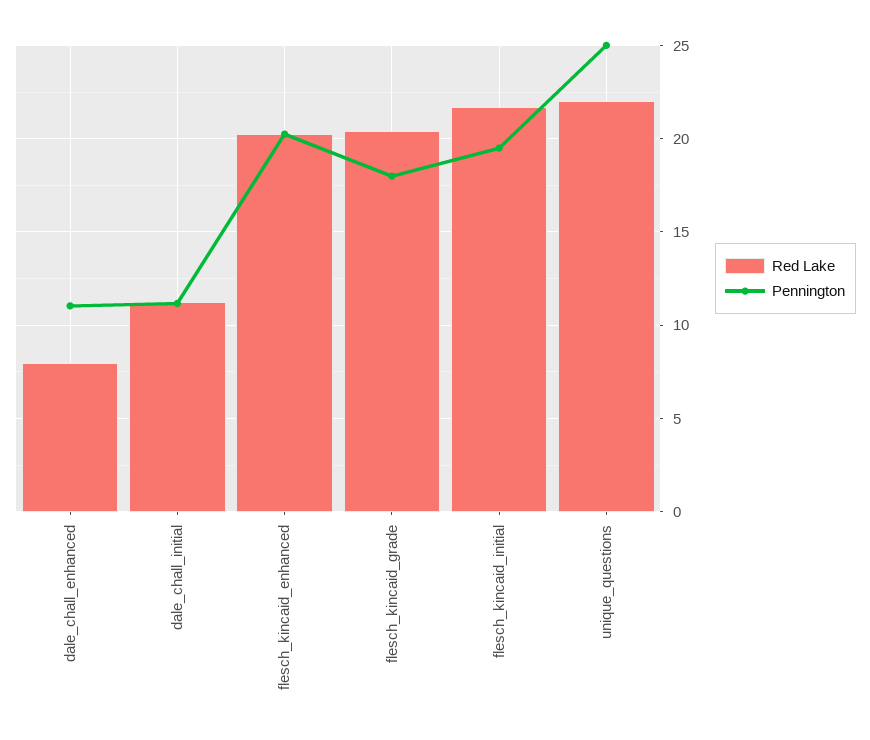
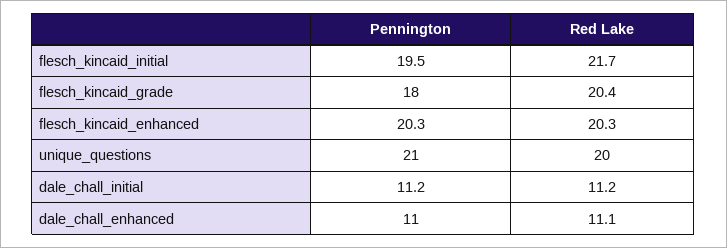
  {
    "Red Lake": {
-     "dale_chall_enhanced": 8,
+     "dale_chall_enhanced": 11.1,
      "dale_chall_initial": 11.2,
      "flesch_kincaid_enhanced": 20.3,
      "flesch_kincaid_grade": 20.4,
      "flesch_kincaid_initial": 21.7,
-     "unique_questions": 22
+     "unique_questions": 20
    },
    "Pennington": {
      "dale_chall_enhanced": 11,
      "dale_chall_initial": 11.2,
      "flesch_kincaid_enhanced": 20.3,
      "flesch_kincaid_grade": 18,
      "flesch_kincaid_initial": 19.5,
-     "unique_questions": 25
+     "unique_questions": 21
    }
  }

